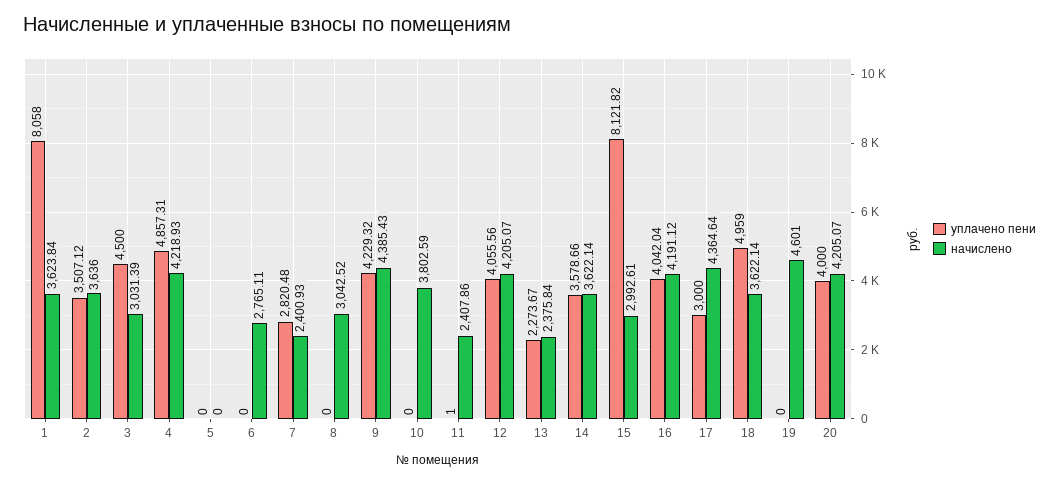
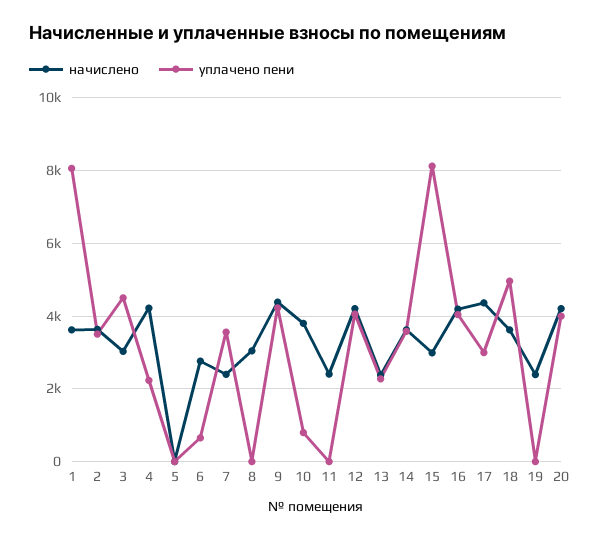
  {
    "уплачено пени": {
      "1": 8058,
      "2": 3507.12,
      "3": 4500,
-     "4": 4857.31,
+     "4": 2200,
      "5": 0,
-     "6": 0,
+     "6": 600,
-     "7": 2820.48,
+     "7": 3600,
      "8": 0,
      "9": 4229.32,
-     "10": 0,
+     "10": 800,
      "11": 1,
      "12": 4055.56,
      "13": 2273.67,
      "14": 3578.66,
      "15": 8121.82,
      "16": 4042.04,
      "17": 3000,
      "18": 4959,
      "19": 0,
      "20": 4000
    },
    "начислено": {
      "1": 3623.84,
      "2": 3636,
      "3": 3031.39,
      "4": 4218.93,
      "5": 0,
      "6": 2765.11,
      "7": 2400.93,
      "8": 3042.52,
      "9": 4385.43,
      "10": 3802.59,
      "11": 2407.86,
      "12": 4205.07,
      "13": 2375.84,
      "14": 3622.14,
      "15": 2992.61,
      "16": 4191.12,
      "17": 4364.64,
      "18": 3622.14,
-     "19": 4601,
+     "19": 2400,
      "20": 4205.07
    }
  }

